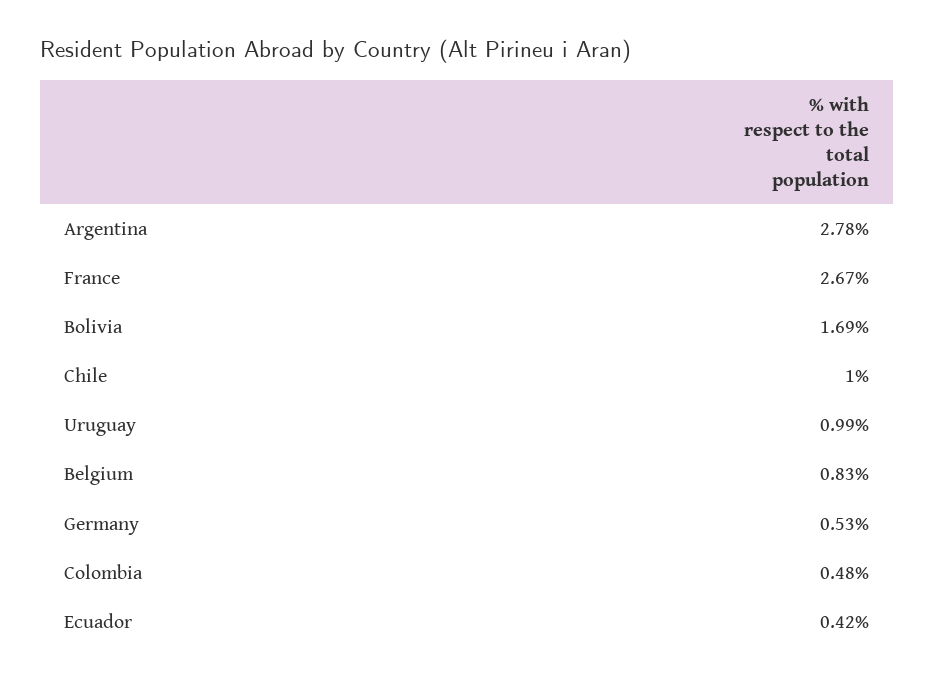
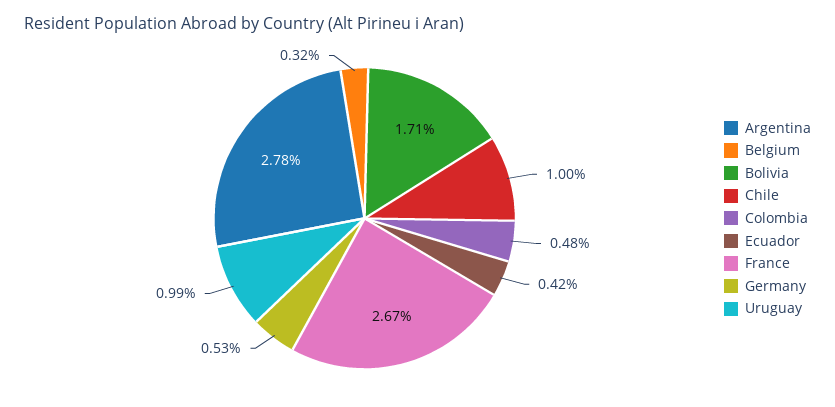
  {
    "Argentina": 2.78,
    "France": 2.67,
-   "Bolivia": 1.69,
+   "Bolivia": 1.71,
    "Chile": 1,
    "Uruguay": 0.99,
-   "Belgium": 0.83,
+   "Belgium": 0.32,
    "Germany": 0.53,
    "Colombia": 0.48,
    "Ecuador": 0.42
  }

